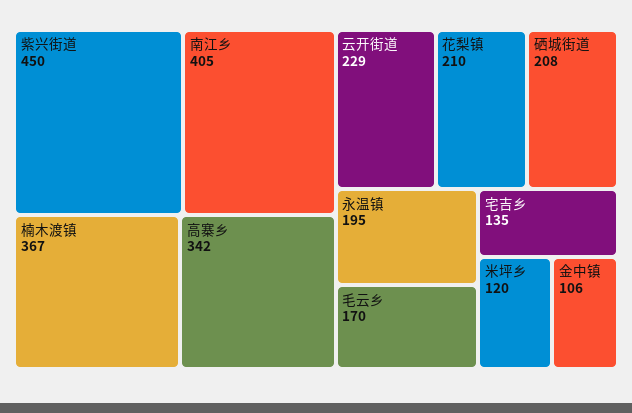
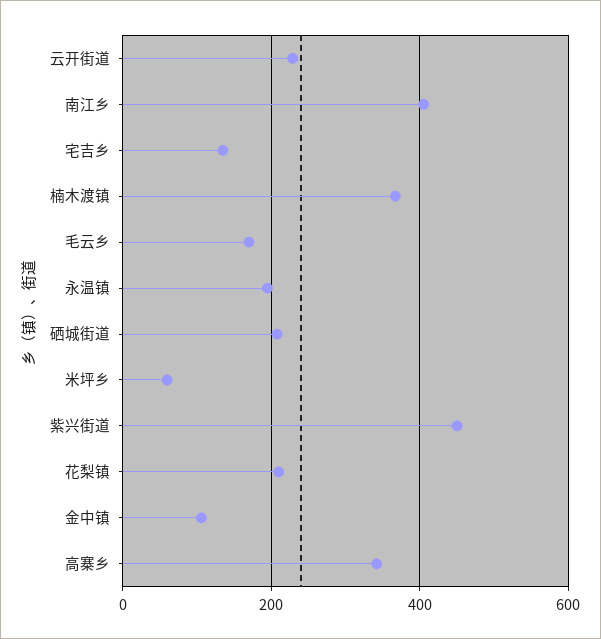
  {
    "紫兴街道": 450,
    "南江乡": 405,
    "楠木渡镇": 367,
    "高寨乡": 342,
    "云开街道": 229,
    "花梨镇": 210,
    "硒城街道": 208,
    "永温镇": 195,
    "毛云乡": 170,
    "宅吉乡": 135,
-   "米坪乡": 120,
+   "米坪乡": 60,
    "金中镇": 106
  }

